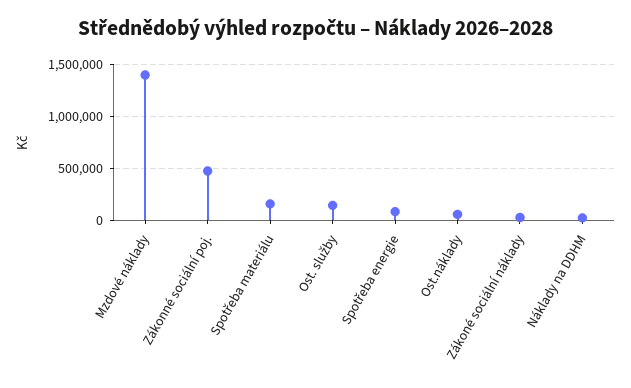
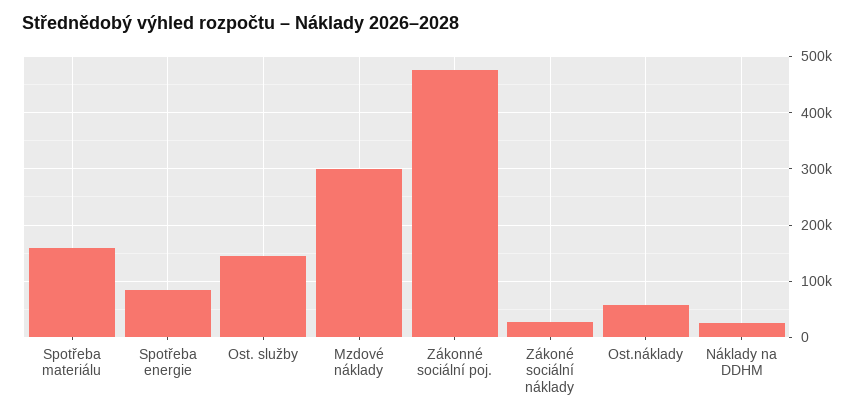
  {
-   "Mzdové náklady": 1400000,
+   "Mzdové náklady": 300000,
    "Zákonné sociální poj.": 480000,
    "Spotřeba materiálu": 160000,
    "Ost. služby": 140000,
    "Spotřeba energie": 80000,
    "Ost.náklady": 60000,
    "Zákoné sociální náklady": 20000,
    "Náklady na DDHM": 20000
  }

